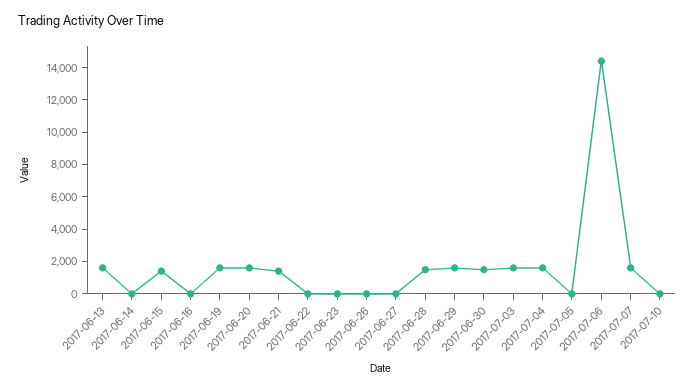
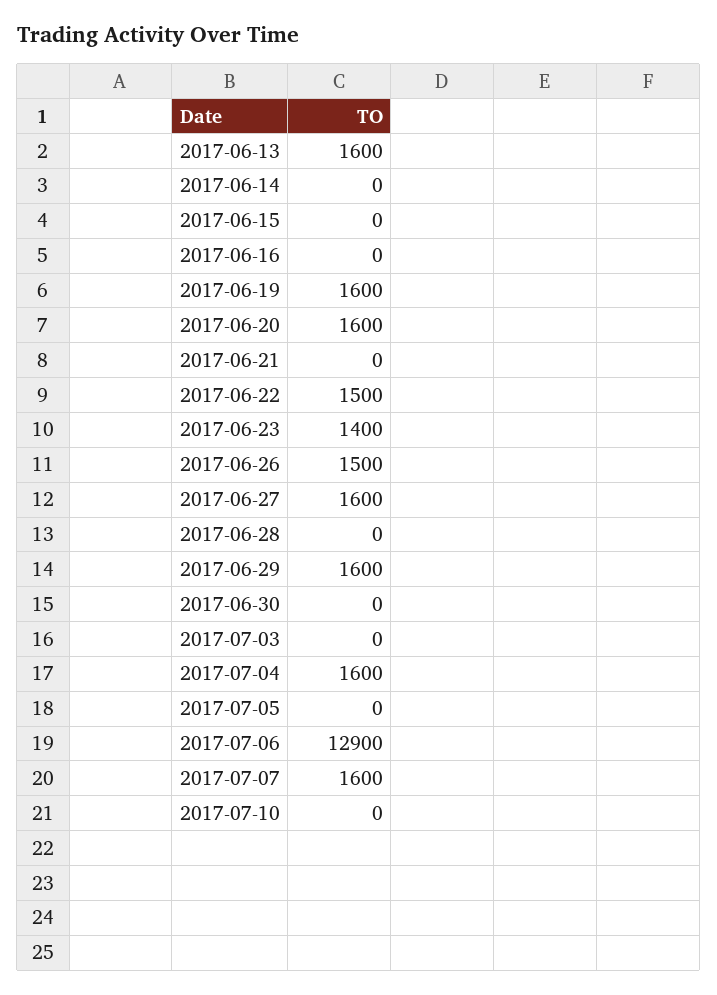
  {
    "2017-06-13": 1600,
    "2017-06-14": 0,
-   "2017-06-15": 1500,
+   "2017-06-15": 0,
    "2017-06-16": 0,
    "2017-06-19": 1600,
    "2017-06-20": 1600,
-   "2017-06-21": 1500,
+   "2017-06-21": 0,
-   "2017-06-22": 0,
+   "2017-06-22": 1500,
-   "2017-06-23": 0,
+   "2017-06-23": 1400,
-   "2017-06-26": 0,
+   "2017-06-26": 1500,
-   "2017-06-27": 0,
+   "2017-06-27": 1600,
-   "2017-06-28": 1500,
+   "2017-06-28": 0,
    "2017-06-29": 1600,
-   "2017-06-30": 1500,
+   "2017-06-30": 0,
-   "2017-07-03": 1500,
+   "2017-07-03": 0,
    "2017-07-04": 1600,
    "2017-07-05": 0,
-   "2017-07-06": 14500,
+   "2017-07-06": 12900,
    "2017-07-07": 1600,
    "2017-07-10": 0
  }

